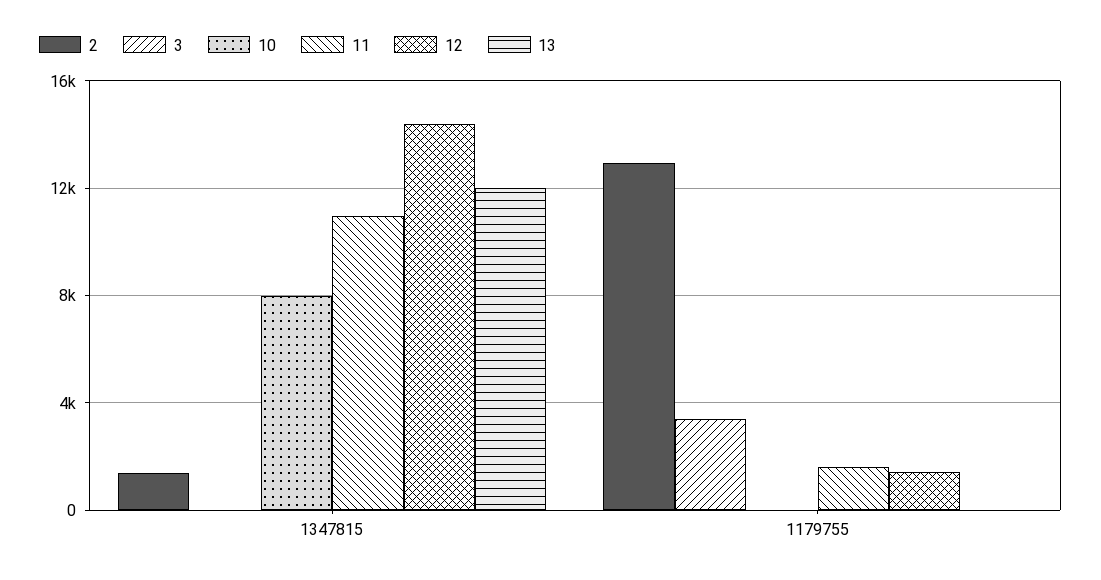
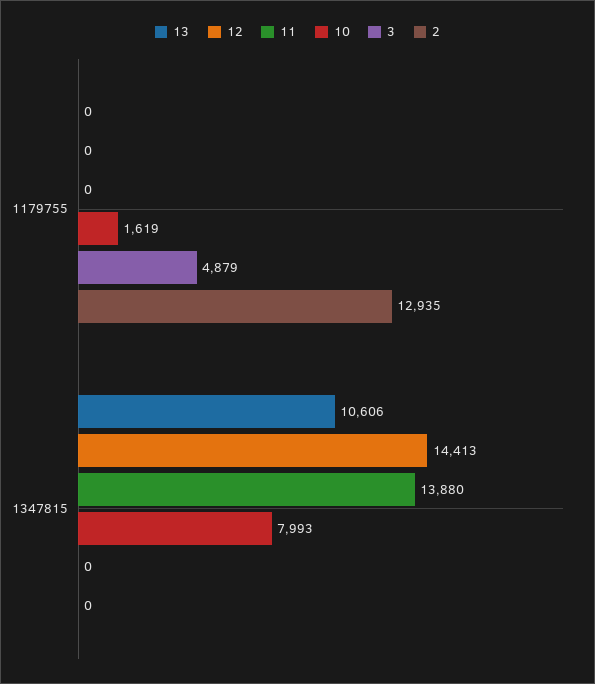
  {
    "2": {
-     "1347815": 1500,
+     "1347815": 0,
      "1179755": 12935
    },
    "3": {
      "1347815": 0,
-     "1179755": 3500
+     "1179755": 4879
    },
    "10": {
      "1347815": 7993,
-     "1179755": 0
+     "1179755": 1619
    },
    "11": {
-     "1347815": 11000,
+     "1347815": 13880,
-     "1179755": 1500
+     "1179755": 0
    },
    "12": {
      "1347815": 14413,
-     "1179755": 1500
+     "1179755": 0
    },
    "13": {
-     "1347815": 12000,
+     "1347815": 10606,
      "1179755": 0
    }
  }

